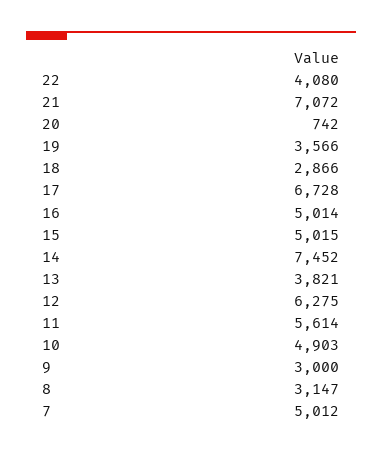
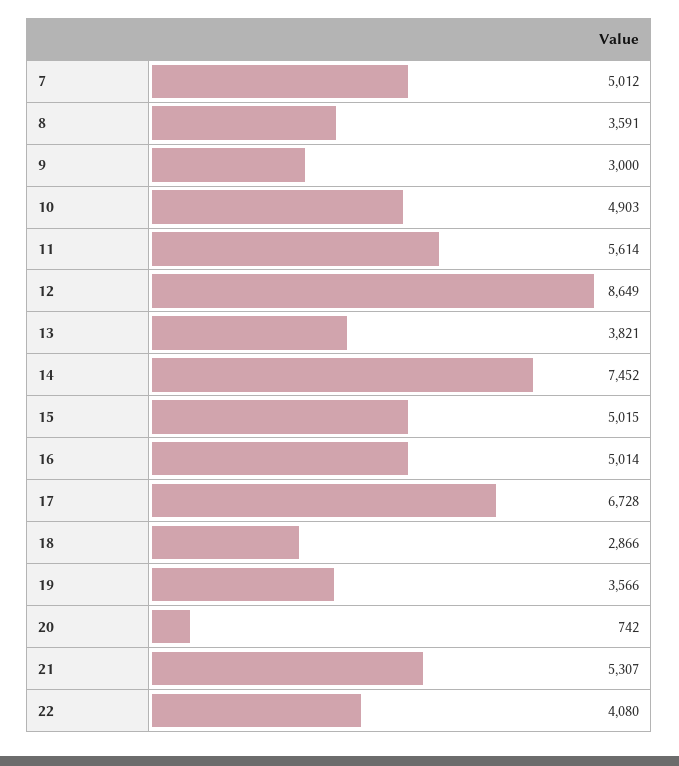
  {
    "22": 4080,
-   "21": 7072,
+   "21": 5307,
    "20": 742,
    "19": 3566,
    "18": 2866,
    "17": 6728,
    "16": 5014,
    "15": 5015,
    "14": 7452,
    "13": 3821,
-   "12": 6275,
+   "12": 8649,
    "11": 5614,
    "10": 4903,
    "9": 3000,
-   "8": 3147,
+   "8": 3591,
    "7": 5012
  }

